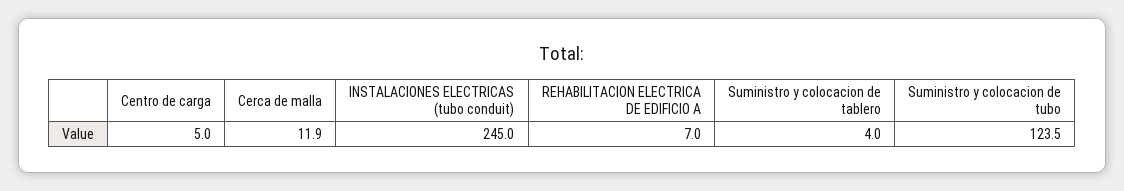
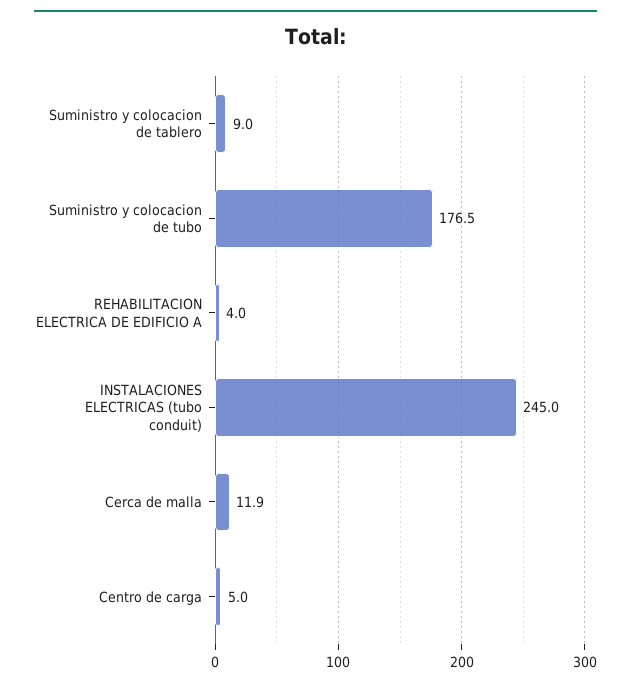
  {
    "Centro de carga": 5,
    "Cerca de malla": 11.9,
    "INSTALACIONES ELECTRICAS (tubo conduit)": 245,
-   "REHABILITACION ELECTRICA DE EDIFICIO A": 7,
+   "REHABILITACION ELECTRICA DE EDIFICIO A": 4,
-   "Suministro y colocacion de tablero": 4,
+   "Suministro y colocacion de tablero": 9,
-   "Suministro y colocacion de tubo": 123.5
+   "Suministro y colocacion de tubo": 176.5
  }

